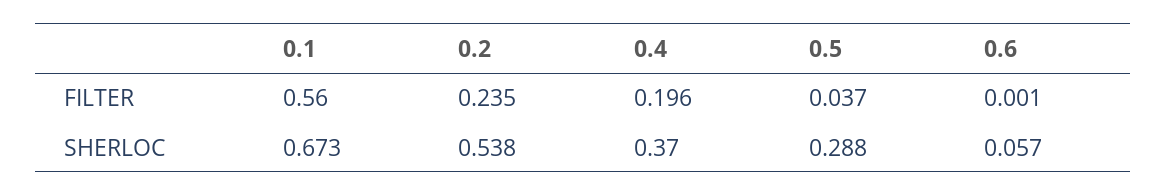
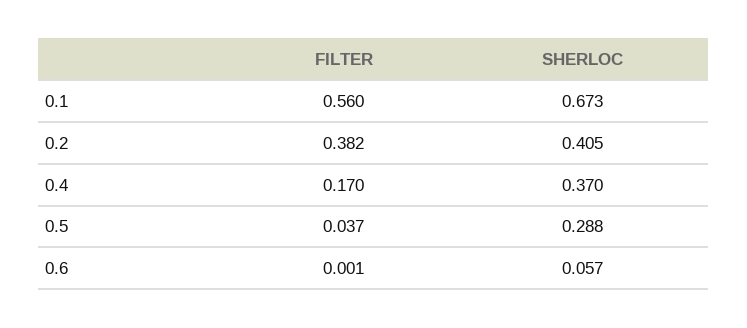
  {
    "0.1": {
      "FILTER": 0.56,
      "SHERLOC": 0.673
    },
    "0.2": {
-     "FILTER": 0.235,
+     "FILTER": 0.382,
-     "SHERLOC": 0.538
+     "SHERLOC": 0.405
    },
    "0.4": {
-     "FILTER": 0.196,
+     "FILTER": 0.17,
      "SHERLOC": 0.37
    },
    "0.5": {
      "FILTER": 0.037,
      "SHERLOC": 0.288
    },
    "0.6": {
      "FILTER": 0.001,
      "SHERLOC": 0.057
    }
  }

